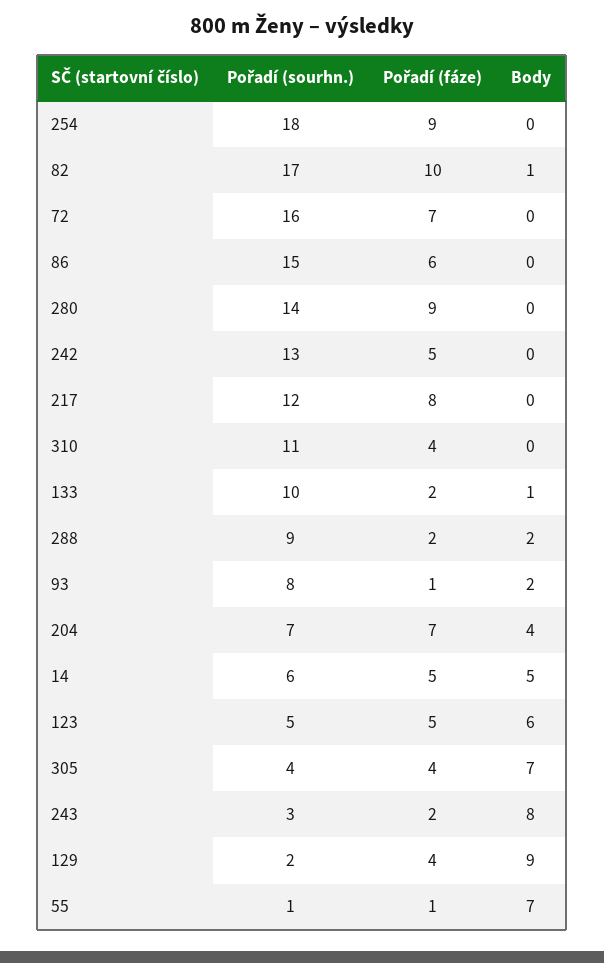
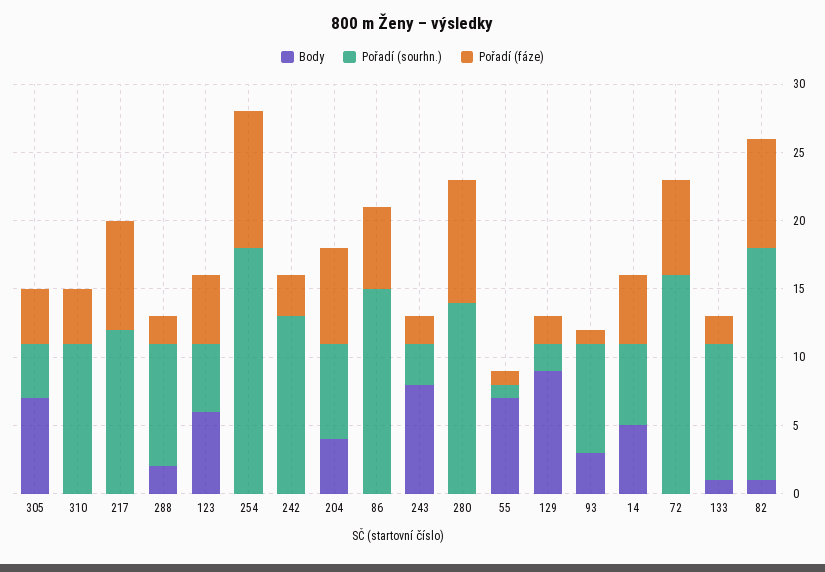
  {
    "Pořadí (sourhn.)": {
      "254": 18,
      "82": 17,
      "72": 16,
      "86": 15,
      "280": 14,
      "242": 13,
      "217": 12,
      "310": 11,
      "133": 10,
      "288": 9,
      "93": 8,
      "204": 7,
      "14": 6,
      "123": 5,
      "305": 4,
      "243": 3,
      "129": 2,
      "55": 1
    },
    "Pořadí (fáze)": {
-     "254": 9,
+     "254": 10,
-     "82": 10,
+     "82": 8,
      "72": 7,
      "86": 6,
      "280": 9,
-     "242": 5,
+     "242": 3,
      "217": 8,
      "310": 4,
      "133": 2,
      "288": 2,
      "93": 1,
      "204": 7,
      "14": 5,
      "123": 5,
      "305": 4,
      "243": 2,
-     "129": 4,
+     "129": 2,
      "55": 1
    },
    "Body": {
      "254": 0,
      "82": 1,
      "72": 0,
      "86": 0,
      "280": 0,
      "242": 0,
      "217": 0,
      "310": 0,
      "133": 1,
      "288": 2,
-     "93": 2,
+     "93": 3,
      "204": 4,
      "14": 5,
      "123": 6,
      "305": 7,
      "243": 8,
      "129": 9,
      "55": 7
    }
  }

